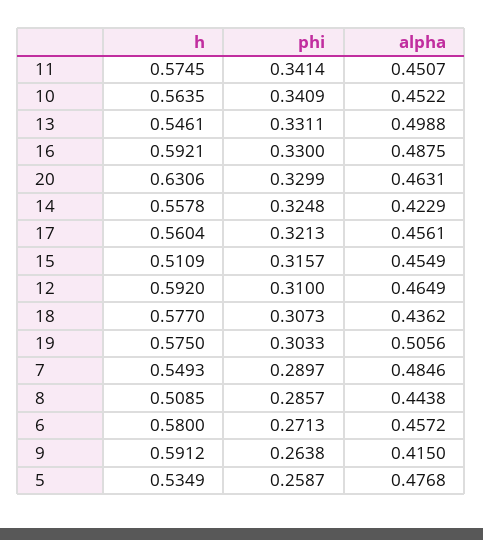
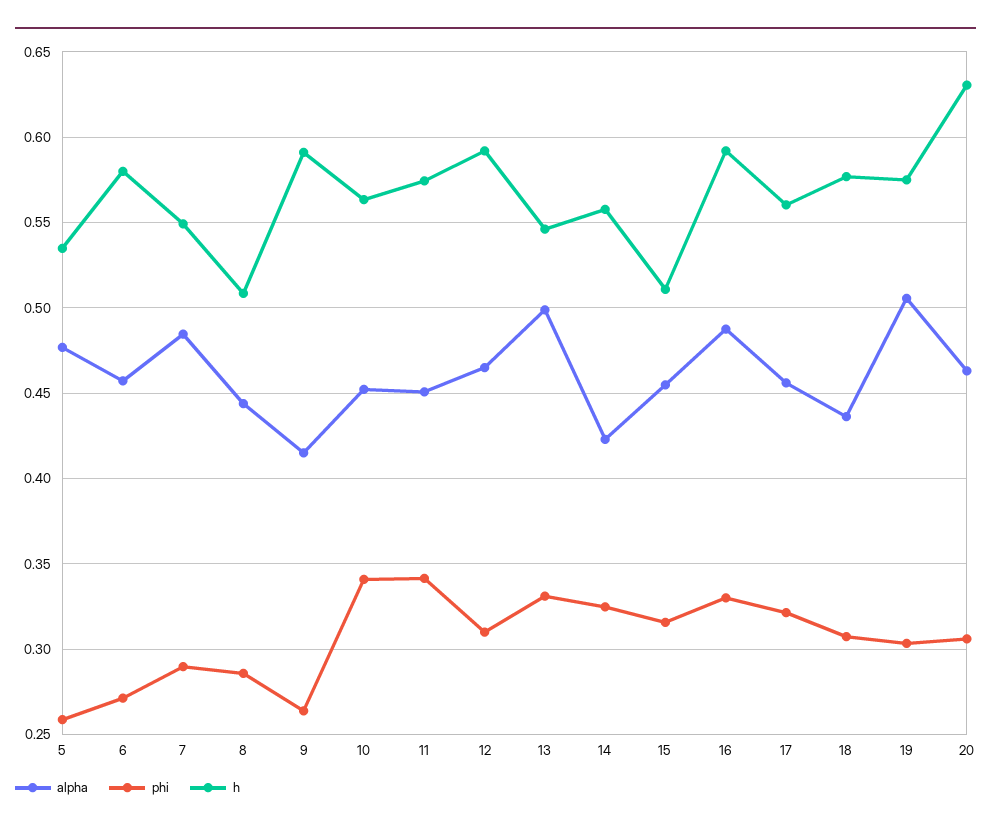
  {
    "h": {
      "11": 0.5745,
      "10": 0.5635,
      "13": 0.5461,
      "16": 0.5921,
      "20": 0.6306,
      "14": 0.5578,
      "17": 0.5604,
      "15": 0.5109,
      "12": 0.592,
      "18": 0.577,
      "19": 0.575,
      "7": 0.5493,
      "8": 0.5085,
      "6": 0.58,
      "9": 0.5912,
      "5": 0.5349
    },
    "phi": {
      "11": 0.3414,
      "10": 0.3409,
      "13": 0.3311,
      "16": 0.33,
-     "20": 0.3299,
+     "20": 0.305,
      "14": 0.3248,
      "17": 0.3213,
      "15": 0.3157,
      "12": 0.31,
      "18": 0.3073,
      "19": 0.3033,
      "7": 0.2897,
      "8": 0.2857,
      "6": 0.2713,
      "9": 0.2638,
      "5": 0.2587
    },
    "alpha": {
      "11": 0.4507,
      "10": 0.4522,
      "13": 0.4988,
      "16": 0.4875,
      "20": 0.4631,
      "14": 0.4229,
      "17": 0.4561,
      "15": 0.4549,
      "12": 0.4649,
      "18": 0.4362,
      "19": 0.5056,
      "7": 0.4846,
      "8": 0.4438,
      "6": 0.4572,
      "9": 0.415,
      "5": 0.4768
    }
  }

